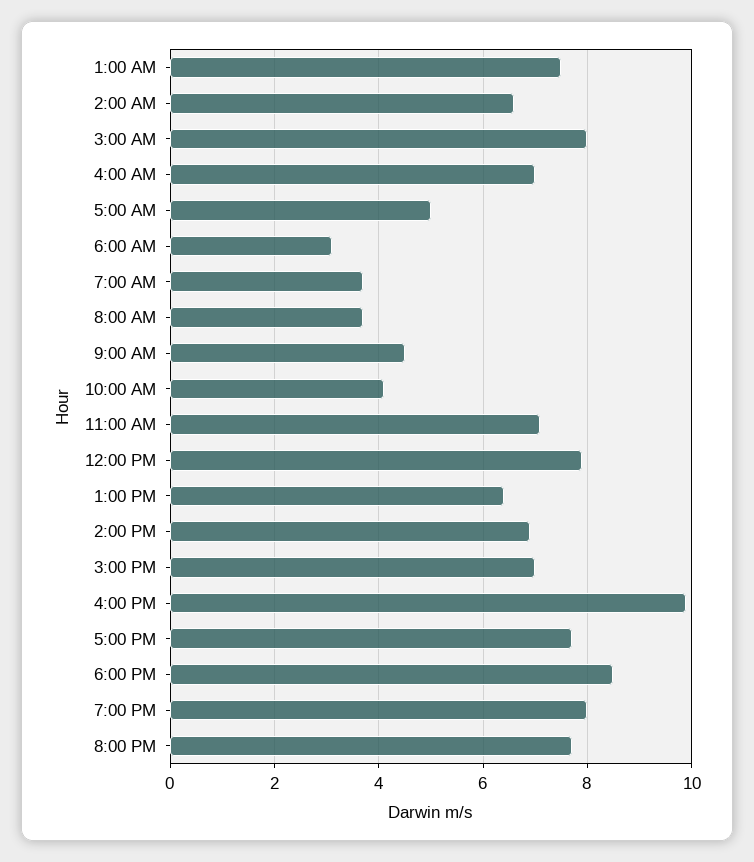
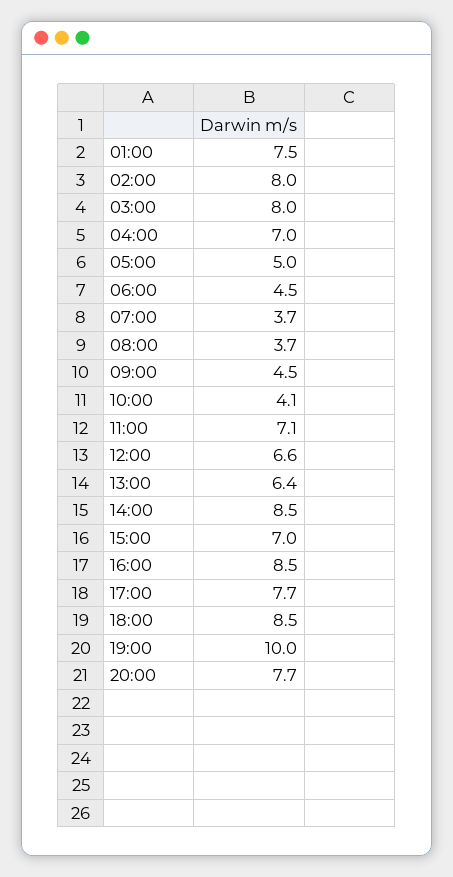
  {
    "1:00 AM": 7.5,
-   "2:00 AM": 6.5,
+   "2:00 AM": 8,
    "3:00 AM": 8,
    "4:00 AM": 7,
    "5:00 AM": 5,
-   "6:00 AM": 3,
+   "6:00 AM": 4.5,
    "7:00 AM": 3.7,
    "8:00 AM": 3.7,
    "9:00 AM": 4.5,
    "10:00 AM": 4.1,
    "11:00 AM": 7.1,
-   "12:00 PM": 8,
+   "12:00 PM": 6.6,
    "1:00 PM": 6.4,
-   "2:00 PM": 7,
+   "2:00 PM": 8.5,
    "3:00 PM": 7,
-   "4:00 PM": 10,
+   "4:00 PM": 8.5,
    "5:00 PM": 7.7,
    "6:00 PM": 8.5,
-   "7:00 PM": 8,
+   "7:00 PM": 10,
    "8:00 PM": 7.7
  }

